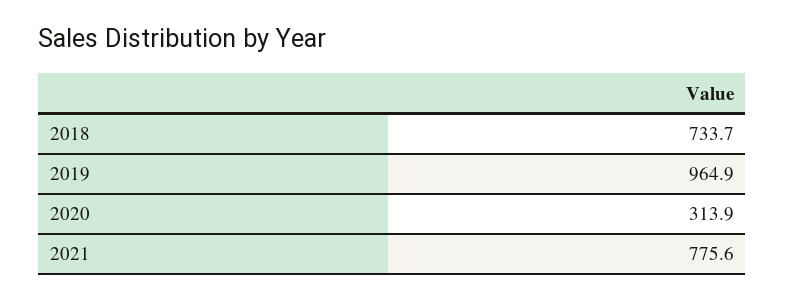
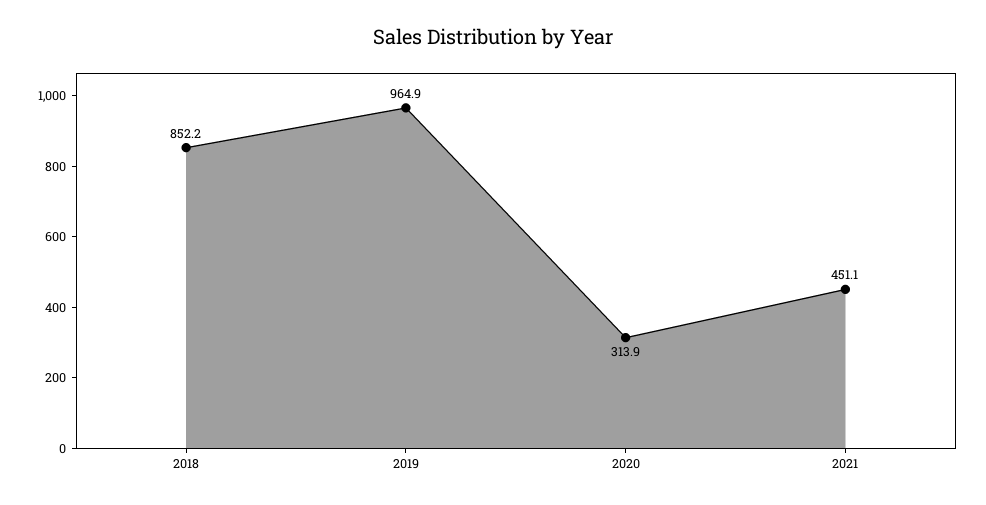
  {
-   "2018": 733.7,
+   "2018": 852.2,
    "2019": 964.9,
    "2020": 313.9,
-   "2021": 775.6
+   "2021": 451.1
  }

